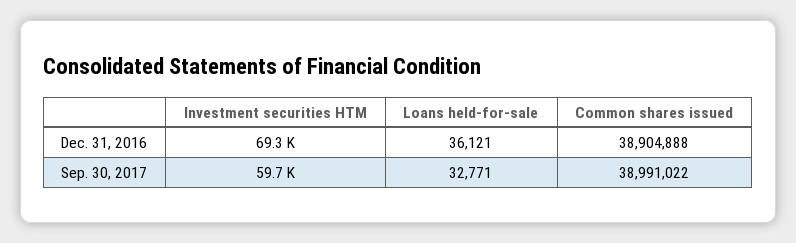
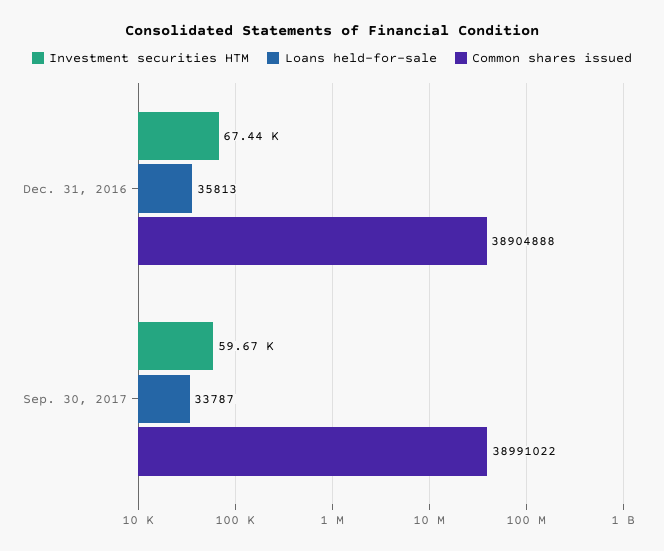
  {
    "Investment securities HTM": {
-     "Dec. 31, 2016": 69300,
+     "Dec. 31, 2016": 67440,
      "Sep. 30, 2017": 59670
    },
    "Loans held-for-sale": {
-     "Dec. 31, 2016": 36121,
+     "Dec. 31, 2016": 35813,
-     "Sep. 30, 2017": 32771
+     "Sep. 30, 2017": 33787
    },
    "Common shares issued": {
      "Dec. 31, 2016": 38904888,
      "Sep. 30, 2017": 38991022
    }
  }

